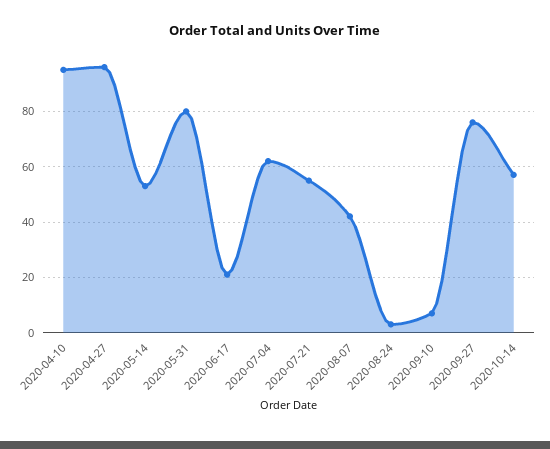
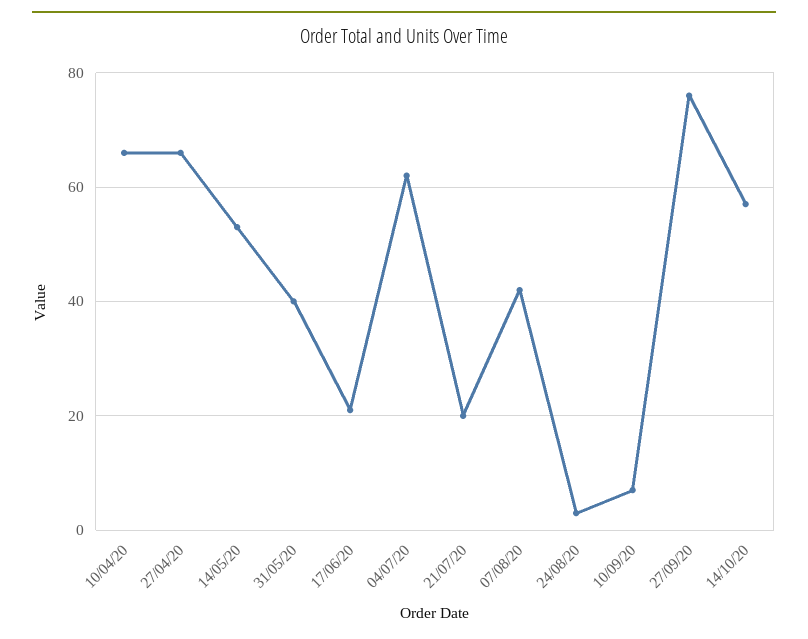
  {
-   "2020-04-10": 95,
+   "2020-04-10": 65,
-   "2020-04-27": 95,
+   "2020-04-27": 65,
    "2020-05-14": 55,
-   "2020-05-31": 80,
+   "2020-05-31": 40,
    "2020-06-17": 20,
    "2020-07-04": 60,
-   "2020-07-21": 55,
+   "2020-07-21": 20,
    "2020-08-07": 40,
    "2020-08-24": 5,
    "2020-09-10": 5,
    "2020-09-27": 75,
    "2020-10-14": 55
  }

